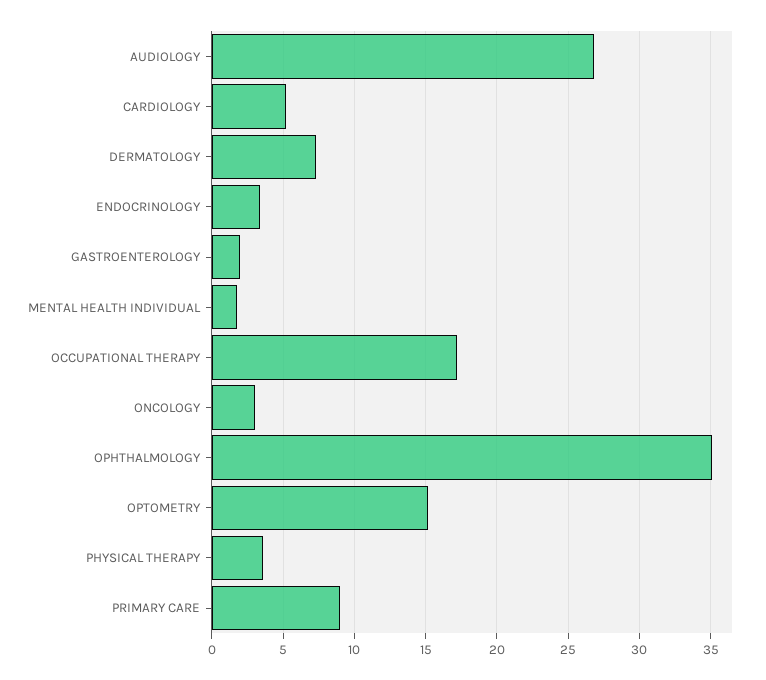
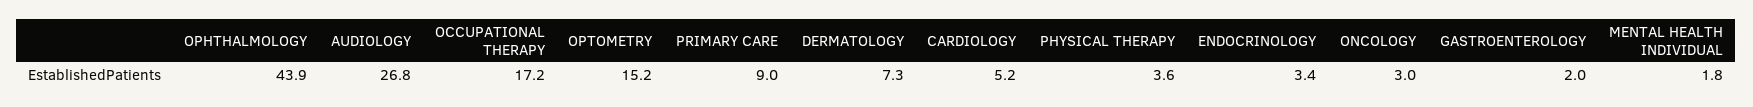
  {
    "AUDIOLOGY": 26.8,
    "CARDIOLOGY": 5.2,
    "DERMATOLOGY": 7.3,
    "ENDOCRINOLOGY": 3.4,
    "GASTROENTEROLOGY": 2,
    "MENTAL HEALTH INDIVIDUAL": 1.8,
    "OCCUPATIONAL THERAPY": 17.2,
    "ONCOLOGY": 3,
-   "OPHTHALMOLOGY": 35,
+   "OPHTHALMOLOGY": 43.9,
    "OPTOMETRY": 15.2,
    "PHYSICAL THERAPY": 3.6,
    "PRIMARY CARE": 9
  }

